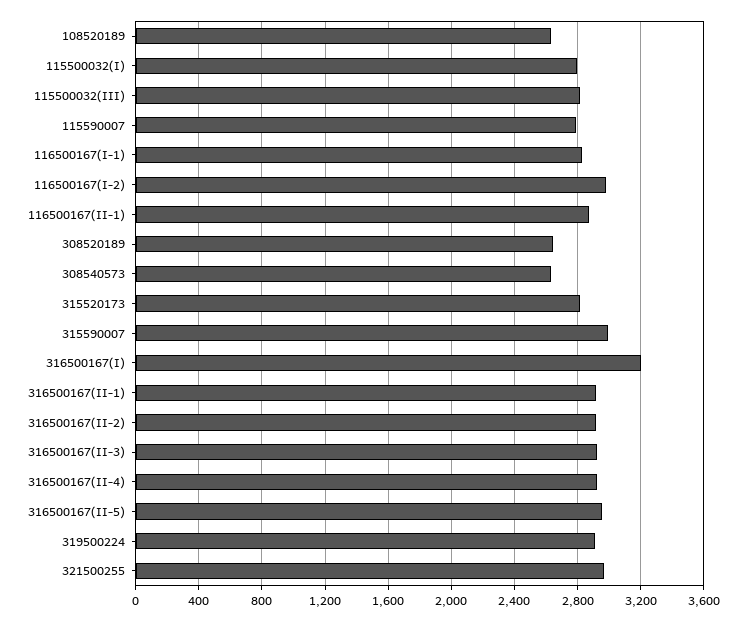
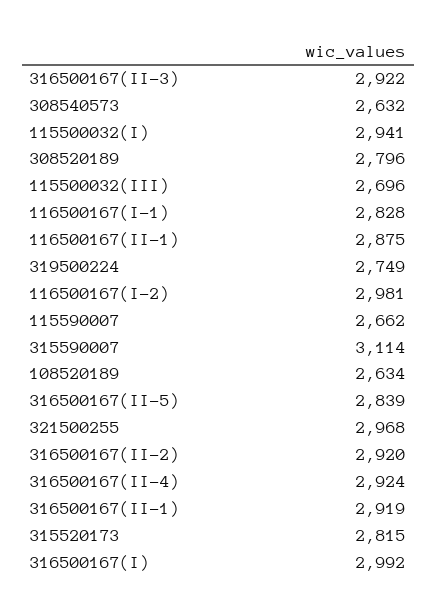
  {
    "108520189": 2634,
-   "115500032(I)": 2800,
+   "115500032(I)": 2941,
-   "115500032(III)": 2800,
+   "115500032(III)": 2696,
-   "115590007": 2800,
+   "115590007": 2662,
    "116500167(I-1)": 2828,
    "116500167(I-2)": 2981,
    "116500167(II-1)": 2875,
-   "308520189": 2650,
+   "308520189": 2796,
    "308540573": 2632,
    "315520173": 2815,
-   "315590007": 3000,
+   "315590007": 3114,
-   "316500167(I)": 3200,
+   "316500167(I)": 2992,
    "316500167(II-1)": 2919,
    "316500167(II-2)": 2920,
    "316500167(II-3)": 2922,
    "316500167(II-4)": 2924,
-   "316500167(II-5)": 2950,
+   "316500167(II-5)": 2839,
-   "319500224": 2900,
+   "319500224": 2749,
    "321500255": 2968
  }

